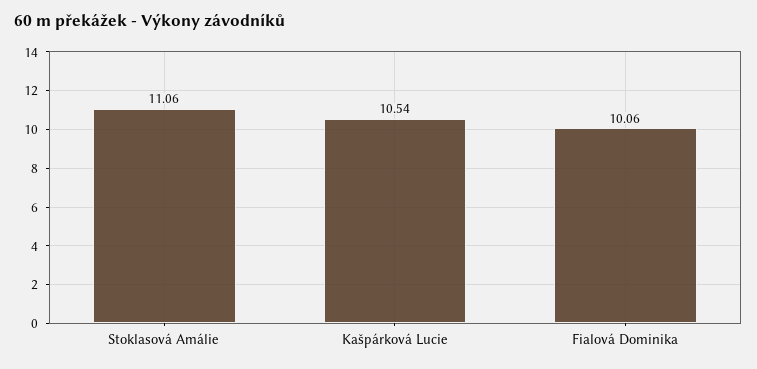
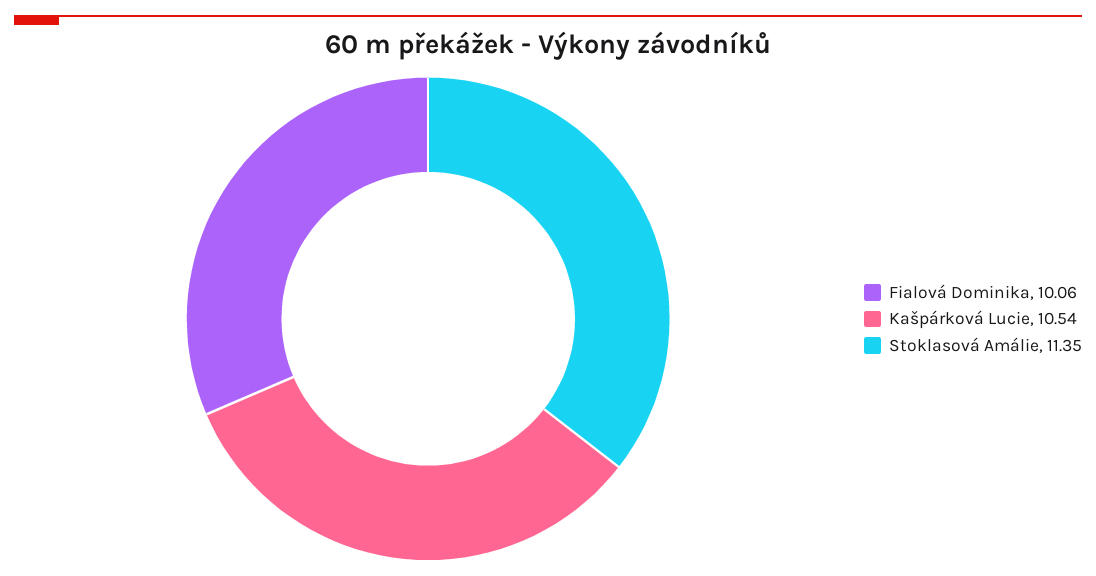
  {
-   "Stoklasová Amálie": 11.06,
+   "Stoklasová Amálie": 11.35,
    "Kašpárková Lucie": 10.54,
    "Fialová Dominika": 10.06
  }

